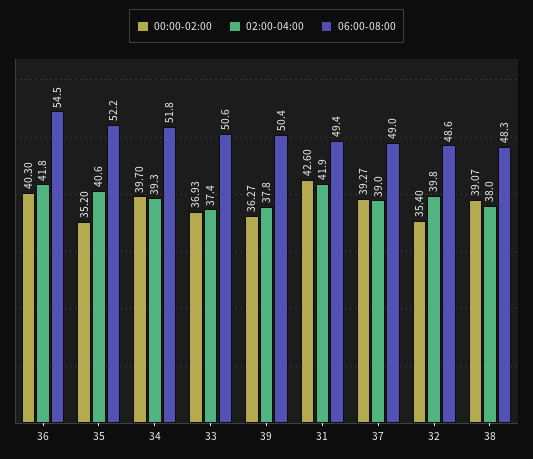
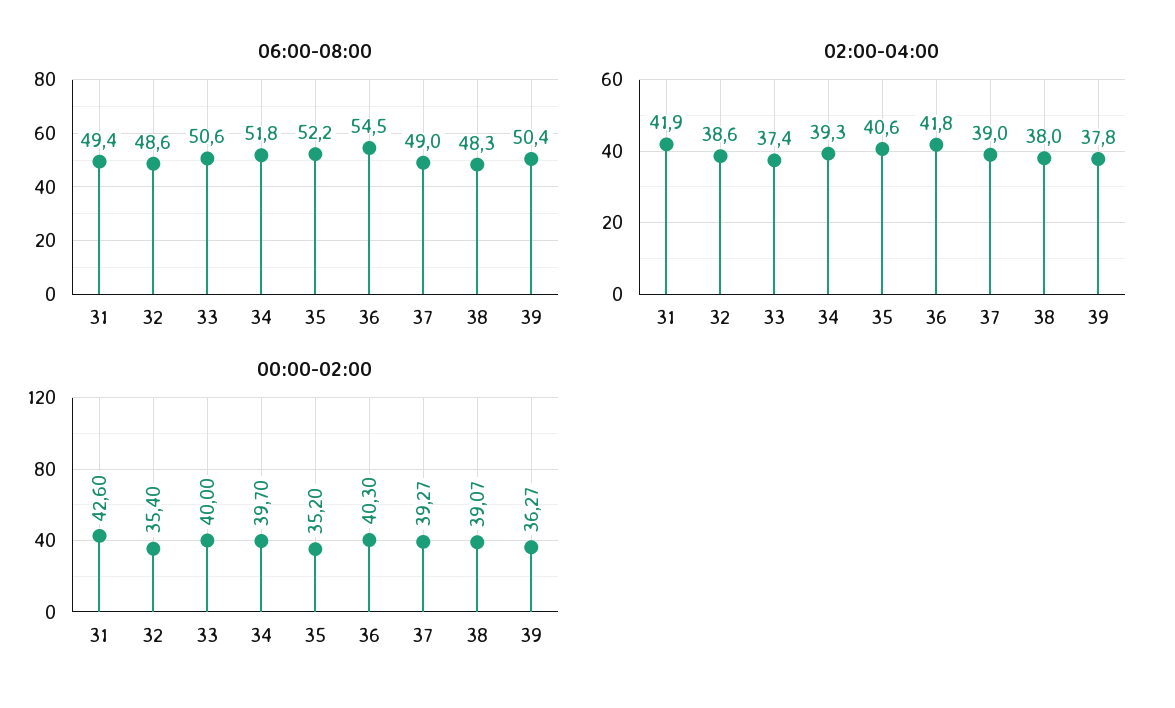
  {
    "00:00-02:00": {
      "36": 40.3,
      "35": 35.2,
      "34": 39.7,
-     "33": 36.93,
+     "33": 40,
      "39": 36.27,
      "31": 42.6,
      "37": 39.27,
      "32": 35.4,
      "38": 39.07
    },
    "02:00-04:00": {
      "36": 41.8,
      "35": 40.6,
      "34": 39.3,
      "33": 37.4,
      "39": 37.8,
      "31": 41.9,
      "37": 39,
-     "32": 39.8,
+     "32": 38.6,
      "38": 38
    },
    "06:00-08:00": {
      "36": 54.5,
      "35": 52.2,
      "34": 51.8,
      "33": 50.6,
      "39": 50.4,
      "31": 49.4,
      "37": 49,
      "32": 48.6,
      "38": 48.3
    }
  }

